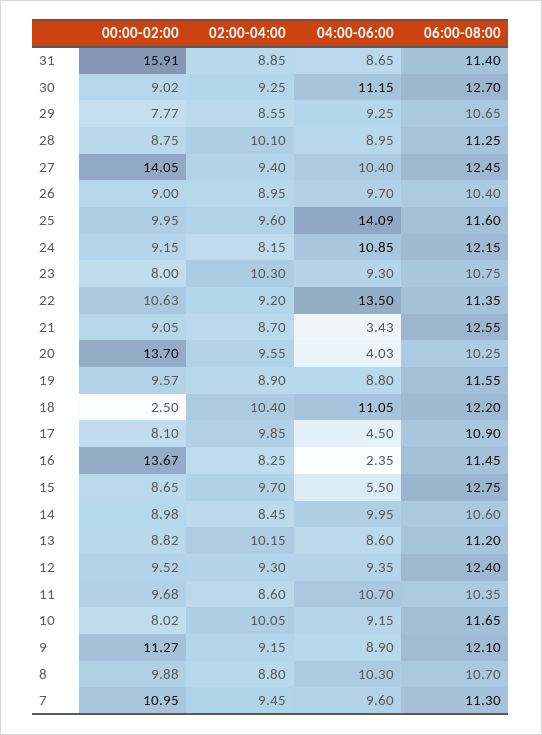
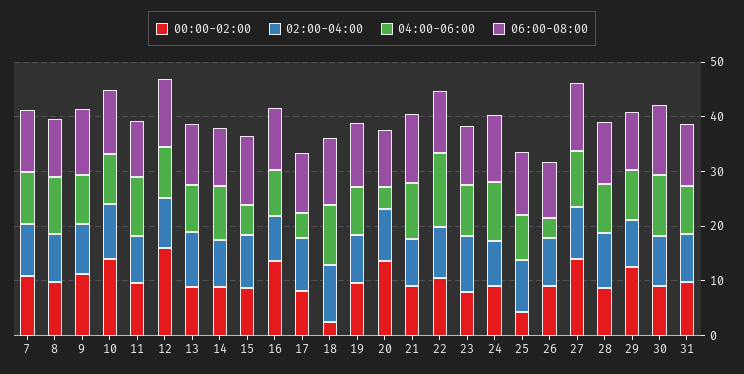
  {
    "00:00-02:00": {
-     "31": 15.91,
+     "31": 10,
      "30": 9.02,
-     "29": 7.77,
+     "29": 12,
      "28": 8.75,
      "27": 14.05,
      "26": 9,
-     "25": 9.95,
+     "25": 4,
      "24": 9.15,
      "23": 8,
      "22": 10.63,
      "21": 9.05,
      "20": 13.7,
      "19": 9.57,
      "18": 2.5,
      "17": 8.1,
      "16": 13.67,
      "15": 8.65,
      "14": 8.98,
      "13": 8.82,
-     "12": 9.52,
+     "12": 16,
      "11": 9.68,
-     "10": 8.02,
+     "10": 14,
      "9": 11.27,
      "8": 9.88,
      "7": 10.95
    },
    "02:00-04:00": {
      "31": 8.85,
      "30": 9.25,
      "29": 8.55,
      "28": 10.1,
      "27": 9.4,
      "26": 8.95,
      "25": 9.6,
      "24": 8.15,
      "23": 10.3,
      "22": 9.2,
      "21": 8.7,
      "20": 9.55,
      "19": 8.9,
      "18": 10.4,
      "17": 9.85,
      "16": 8.25,
      "15": 9.7,
      "14": 8.45,
      "13": 10.15,
      "12": 9.3,
      "11": 8.6,
      "10": 10.05,
      "9": 9.15,
      "8": 8.8,
      "7": 9.45
    },
    "04:00-06:00": {
      "31": 8.65,
      "30": 11.15,
      "29": 9.25,
      "28": 8.95,
      "27": 10.4,
-     "26": 9.7,
+     "26": 4,
-     "25": 14.09,
+     "25": 8,
      "24": 10.85,
      "23": 9.3,
      "22": 13.5,
-     "21": 3.43,
+     "21": 10,
      "20": 4.03,
      "19": 8.8,
      "18": 11.05,
      "17": 4.5,
-     "16": 2.35,
+     "16": 8,
      "15": 5.5,
      "14": 9.95,
      "13": 8.6,
      "12": 9.35,
      "11": 10.7,
      "10": 9.15,
      "9": 8.9,
      "8": 10.3,
      "7": 9.6
    },
    "06:00-08:00": {
      "31": 11.4,
      "30": 12.7,
      "29": 10.65,
      "28": 11.25,
      "27": 12.45,
      "26": 10.4,
      "25": 11.6,
      "24": 12.15,
      "23": 10.75,
      "22": 11.35,
      "21": 12.55,
      "20": 10.25,
      "19": 11.55,
      "18": 12.2,
      "17": 10.9,
      "16": 11.45,
      "15": 12.75,
      "14": 10.6,
      "13": 11.2,
      "12": 12.4,
      "11": 10.35,
      "10": 11.65,
      "9": 12.1,
      "8": 10.7,
      "7": 11.3
    }
  }

